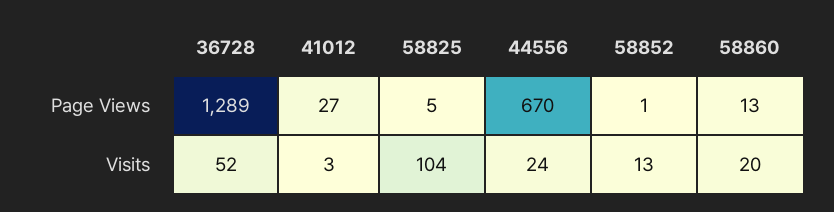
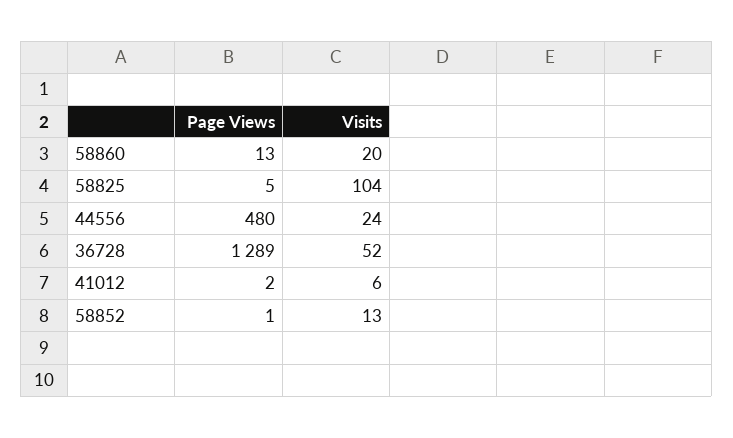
  {
    "36728": {
      "Page Views": 1289,
      "Visits": 52
    },
    "41012": {
-     "Page Views": 27,
+     "Page Views": 2,
-     "Visits": 3
+     "Visits": 6
    },
    "58825": {
      "Page Views": 5,
      "Visits": 104
    },
    "44556": {
-     "Page Views": 670,
+     "Page Views": 480,
      "Visits": 24
    },
    "58852": {
      "Page Views": 1,
      "Visits": 13
    },
    "58860": {
      "Page Views": 13,
      "Visits": 20
    }
  }

